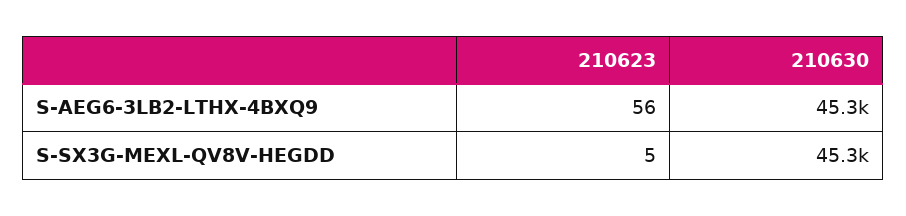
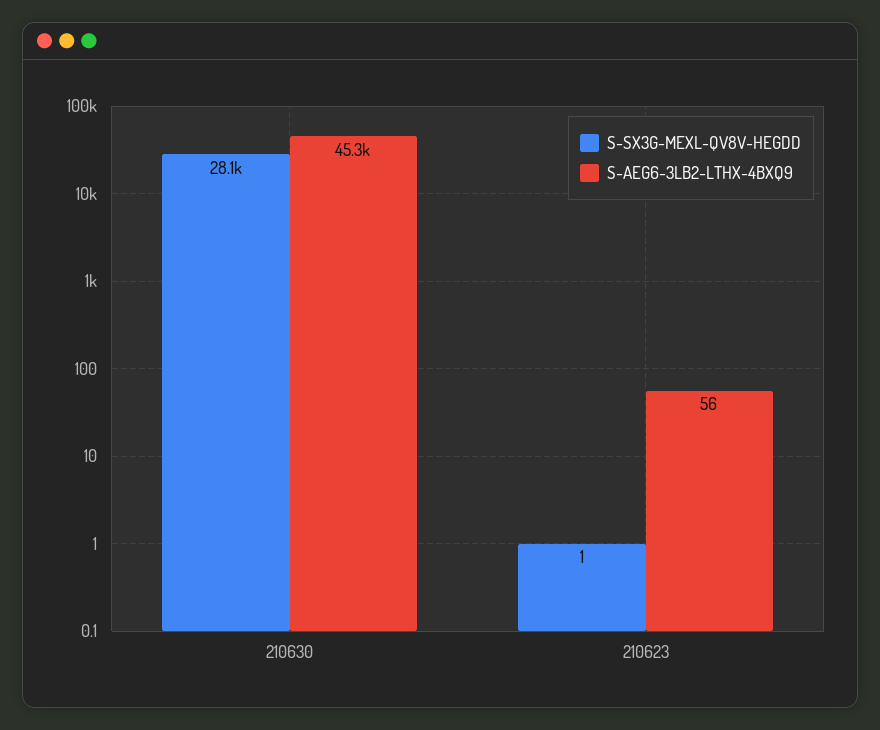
  {
    "S-AEG6-3LB2-LTHX-4BXQ9": {
      "210623": 56,
      "210630": 45300
    },
    "S-SX3G-MEXL-QV8V-HEGDD": {
-     "210623": 5,
+     "210623": 1,
-     "210630": 45300
+     "210630": 28100
    }
  }

